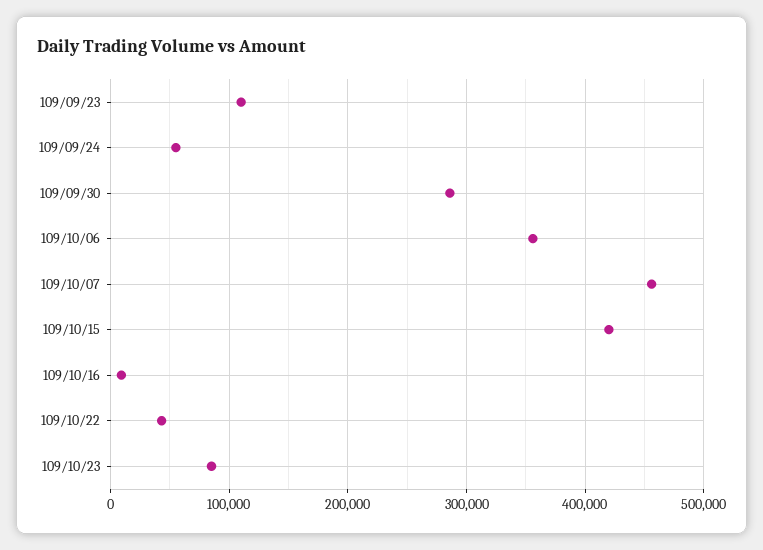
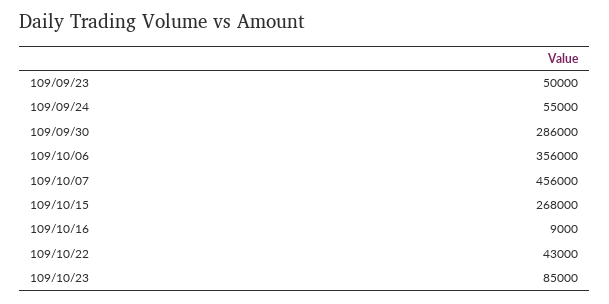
  {
-   "109/09/23": 110000,
+   "109/09/23": 50000,
    "109/09/24": 55000,
    "109/09/30": 286000,
    "109/10/06": 356000,
    "109/10/07": 456000,
-   "109/10/15": 420000,
+   "109/10/15": 268000,
    "109/10/16": 9000,
    "109/10/22": 43000,
    "109/10/23": 85000
  }

